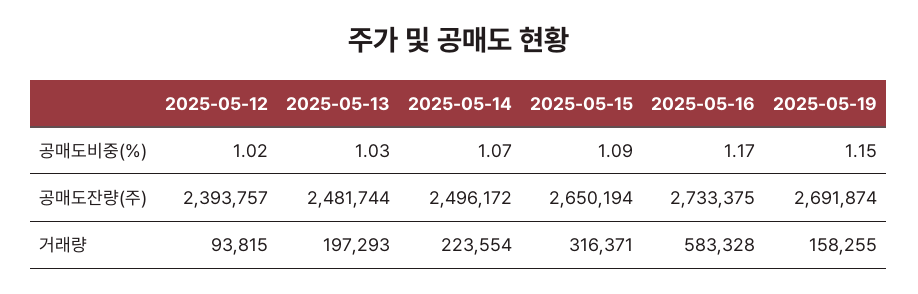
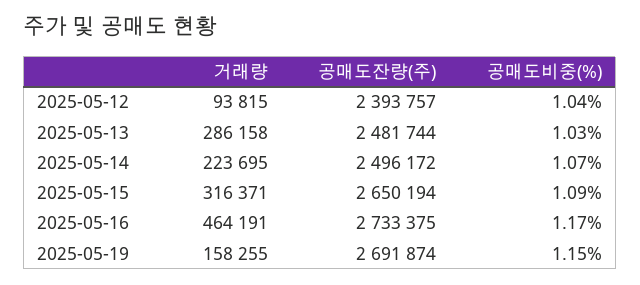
  {
    "2025-05-12": {
-     "공매도비중(%)": 1.02,
+     "공매도비중(%)": 1.04,
      "공매도잔량(주)": 2393757,
      "거래량": 93815
    },
    "2025-05-13": {
      "공매도비중(%)": 1.03,
      "공매도잔량(주)": 2481744,
-     "거래량": 197293
+     "거래량": 286158
    },
    "2025-05-14": {
      "공매도비중(%)": 1.07,
      "공매도잔량(주)": 2496172,
-     "거래량": 223554
+     "거래량": 223695
    },
    "2025-05-15": {
      "공매도비중(%)": 1.09,
      "공매도잔량(주)": 2650194,
      "거래량": 316371
    },
    "2025-05-16": {
      "공매도비중(%)": 1.17,
      "공매도잔량(주)": 2733375,
-     "거래량": 583328
+     "거래량": 464191
    },
    "2025-05-19": {
      "공매도비중(%)": 1.15,
      "공매도잔량(주)": 2691874,
      "거래량": 158255
    }
  }

